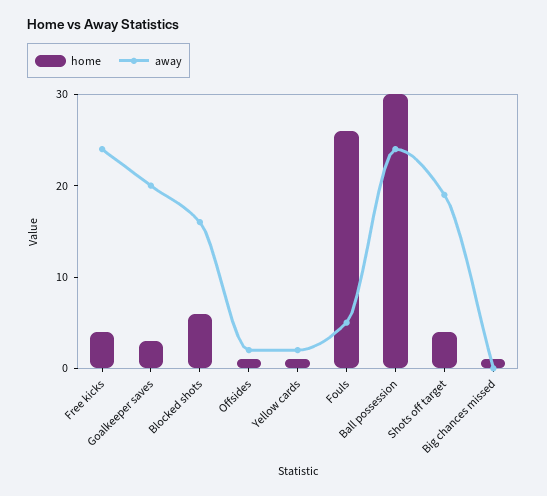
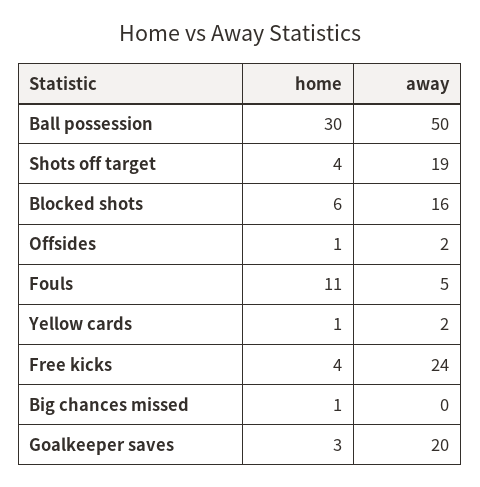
  {
    "home": {
      "Free kicks": 4,
      "Goalkeeper saves": 3,
      "Blocked shots": 6,
      "Offsides": 1,
      "Yellow cards": 1,
-     "Fouls": 26,
+     "Fouls": 11,
      "Ball possession": 30,
      "Shots off target": 4,
      "Big chances missed": 1
    },
    "away": {
      "Free kicks": 24,
      "Goalkeeper saves": 20,
      "Blocked shots": 16,
      "Offsides": 2,
      "Yellow cards": 2,
      "Fouls": 5,
-     "Ball possession": 24,
+     "Ball possession": 50,
      "Shots off target": 19,
      "Big chances missed": 0
    }
  }

